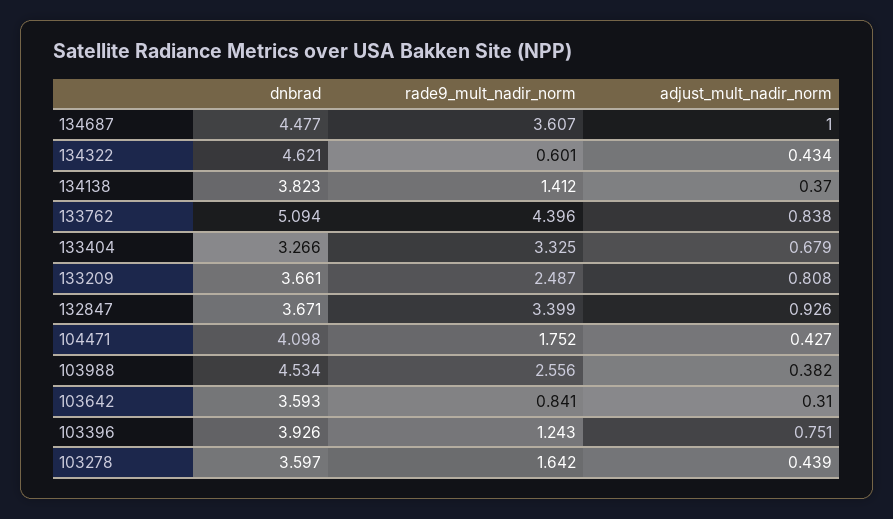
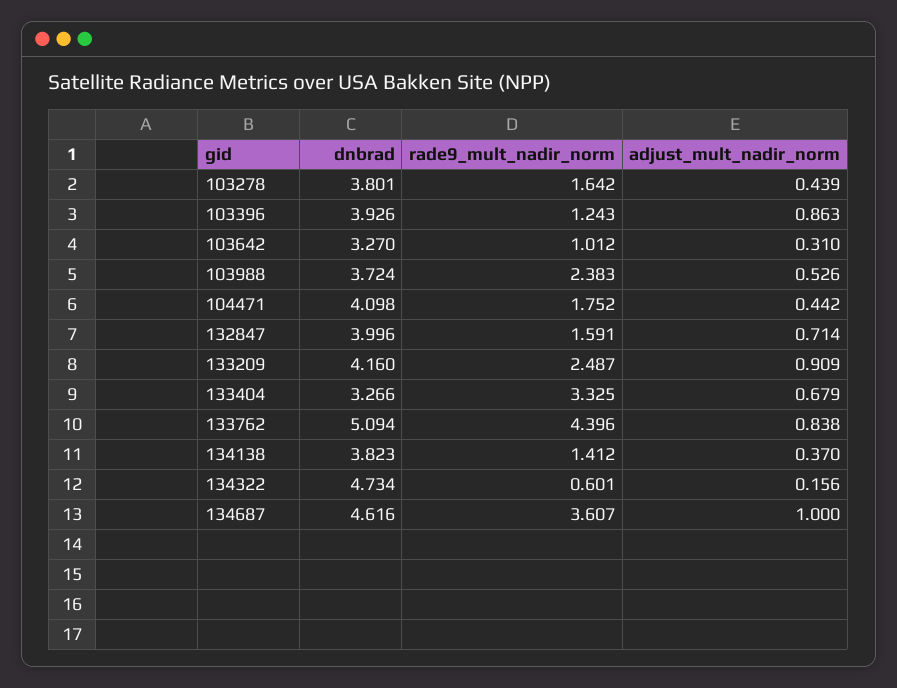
  {
    "dnbrad": {
-     "134687": 4.477,
+     "134687": 4.616,
-     "134322": 4.621,
+     "134322": 4.734,
      "134138": 3.823,
      "133762": 5.094,
      "133404": 3.266,
-     "133209": 3.661,
+     "133209": 4.16,
-     "132847": 3.671,
+     "132847": 3.996,
      "104471": 4.098,
-     "103988": 4.534,
+     "103988": 3.724,
-     "103642": 3.593,
+     "103642": 3.27,
      "103396": 3.926,
-     "103278": 3.597
+     "103278": 3.801
    },
    "rade9_mult_nadir_norm": {
      "134687": 3.607,
      "134322": 0.601,
      "134138": 1.412,
      "133762": 4.396,
      "133404": 3.325,
      "133209": 2.487,
-     "132847": 3.399,
+     "132847": 1.591,
      "104471": 1.752,
-     "103988": 2.556,
+     "103988": 2.383,
-     "103642": 0.841,
+     "103642": 1.012,
      "103396": 1.243,
      "103278": 1.642
    },
    "adjust_mult_nadir_norm": {
      "134687": 1,
-     "134322": 0.434,
+     "134322": 0.156,
      "134138": 0.37,
      "133762": 0.838,
      "133404": 0.679,
-     "133209": 0.808,
+     "133209": 0.909,
-     "132847": 0.926,
+     "132847": 0.714,
-     "104471": 0.427,
+     "104471": 0.442,
-     "103988": 0.382,
+     "103988": 0.526,
      "103642": 0.31,
-     "103396": 0.751,
+     "103396": 0.863,
      "103278": 0.439
    }
  }

